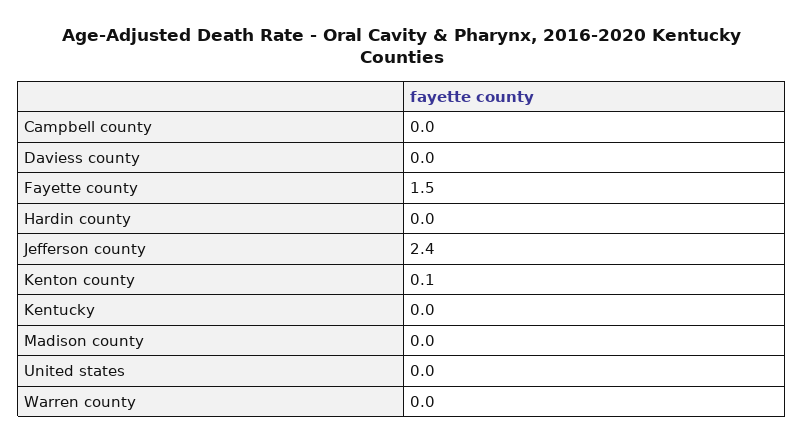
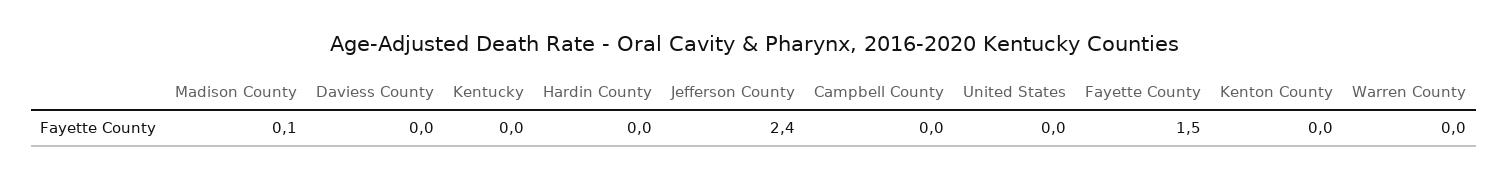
  {
    "Campbell county": 0,
    "Daviess county": 0,
    "Fayette county": 1.5,
    "Hardin county": 0,
    "Jefferson county": 2.4,
-   "Kenton county": 0.1,
+   "Kenton county": 0,
    "Kentucky": 0,
-   "Madison county": 0,
+   "Madison county": 0.1,
    "United states": 0,
    "Warren county": 0
  }

